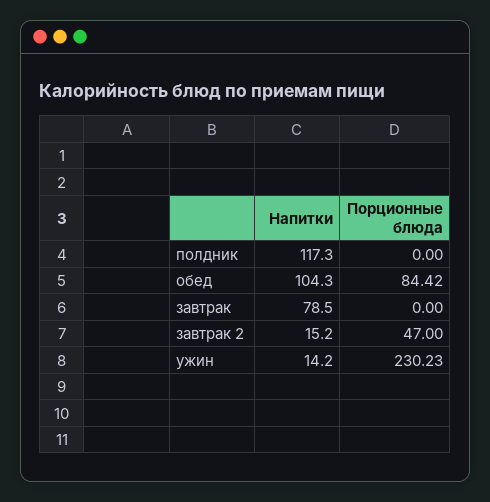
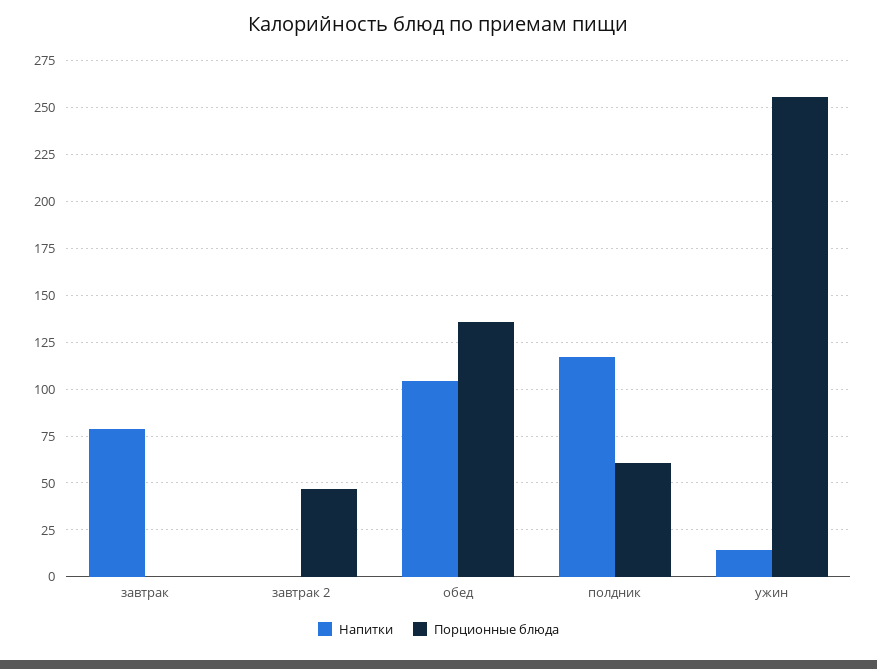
  {
    "Напитки": {
      "полдник": 117.3,
      "обед": 104.3,
      "завтрак": 78.5,
-     "завтрак 2": 15.2,
+     "завтрак 2": 0,
      "ужин": 14.2
    },
    "Порционные блюда": {
-     "полдник": 0,
+     "полдник": 60,
-     "обед": 84.42,
+     "обед": 135,
      "завтрак": 0,
      "завтрак 2": 47,
-     "ужин": 230.23
+     "ужин": 255
    }
  }

